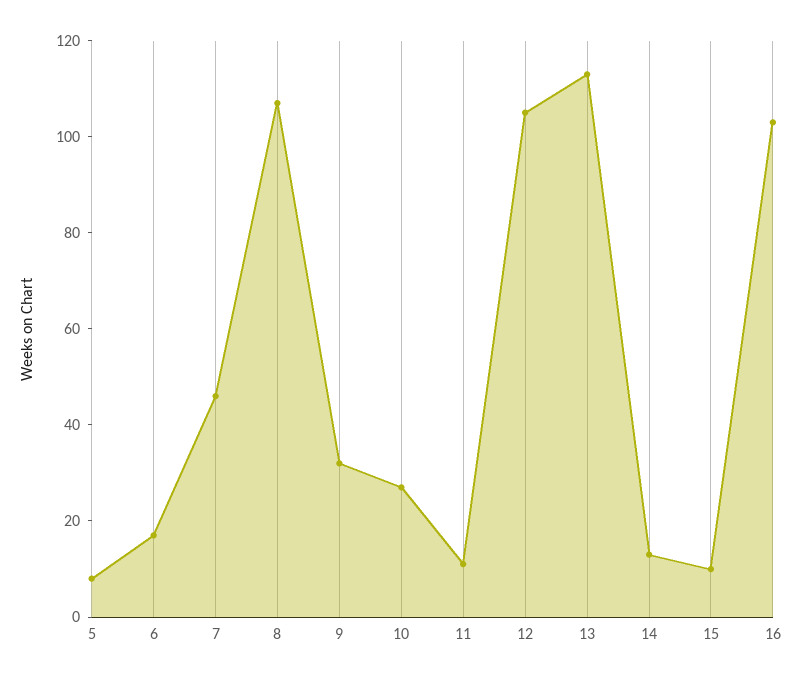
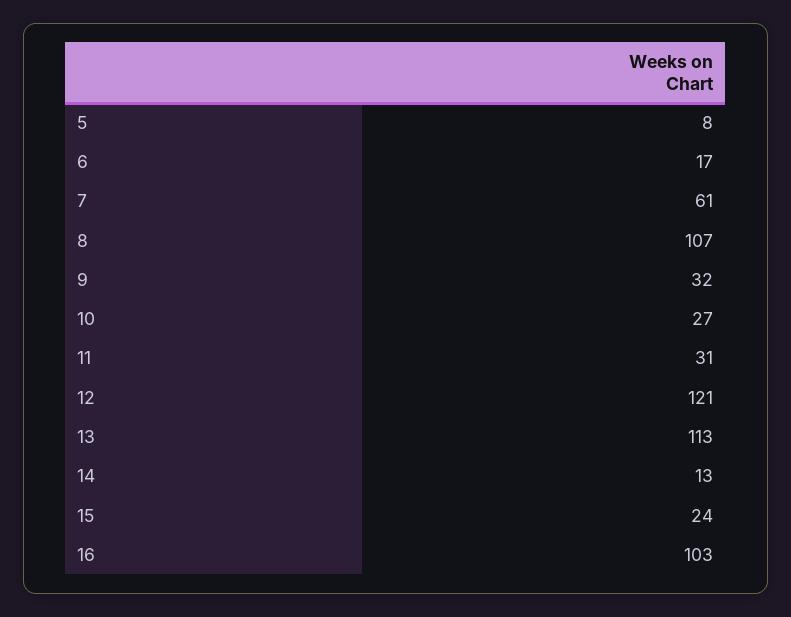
  {
    "5": 8,
    "6": 17,
-   "7": 45,
+   "7": 61,
    "8": 107,
    "9": 32,
    "10": 27,
-   "11": 10,
+   "11": 31,
-   "12": 105,
+   "12": 121,
    "13": 113,
    "14": 13,
-   "15": 10,
+   "15": 24,
    "16": 103
  }

